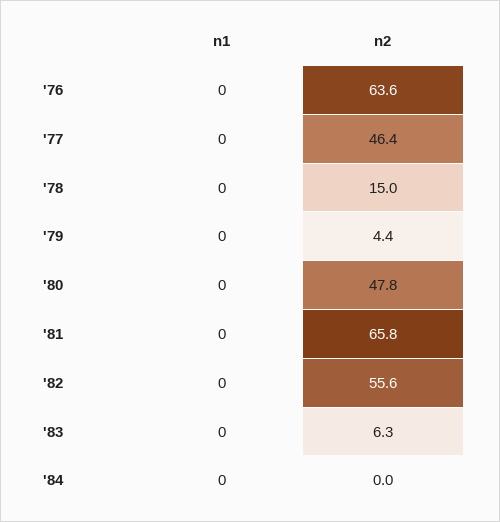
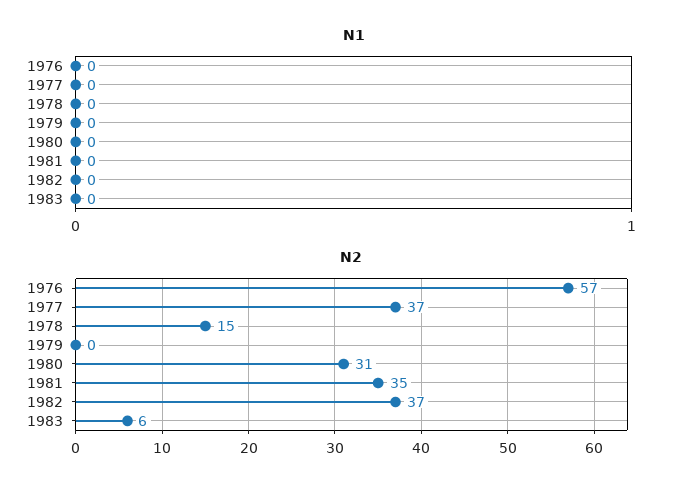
  {
    "n1": {
      "'76": 0,
      "'77": 0,
      "'78": 0,
      "'79": 0,
      "'80": 0,
      "'81": 0,
      "'82": 0,
-     "'83": 0,
+     "'83": 0
-     "'84": 0
    },
    "n2": {
-     "'76": 63.6,
+     "'76": 57,
-     "'77": 46.4,
+     "'77": 37,
      "'78": 15,
-     "'79": 4.4,
+     "'79": 0,
-     "'80": 47.8,
+     "'80": 31,
-     "'81": 65.8,
+     "'81": 35,
-     "'82": 55.6,
+     "'82": 37,
-     "'83": 6.3,
+     "'83": 6.3
-     "'84": 0
    }
  }

